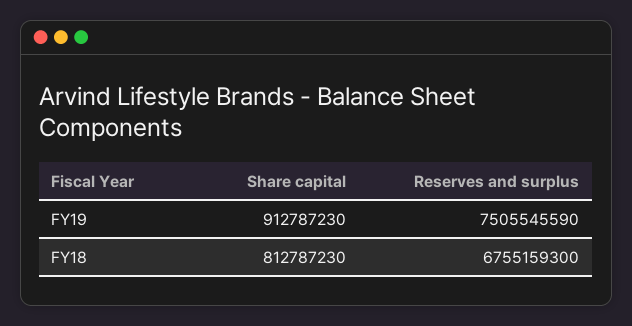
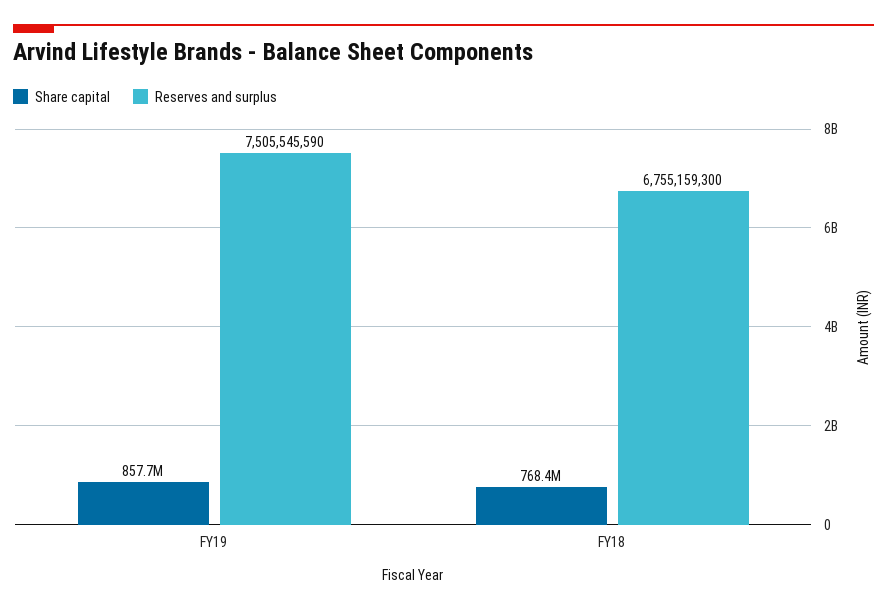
  {
    "Share capital": {
-     "FY19": 912787230,
+     "FY19": 857700000,
-     "FY18": 812787230
+     "FY18": 768400000
    },
    "Reserves and surplus": {
      "FY19": 7505545590,
      "FY18": 6755159300
    }
  }

